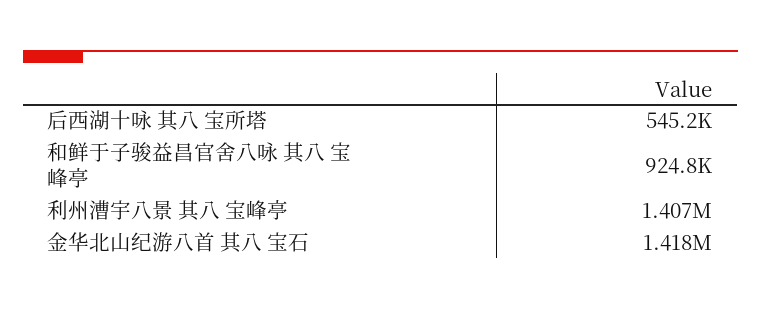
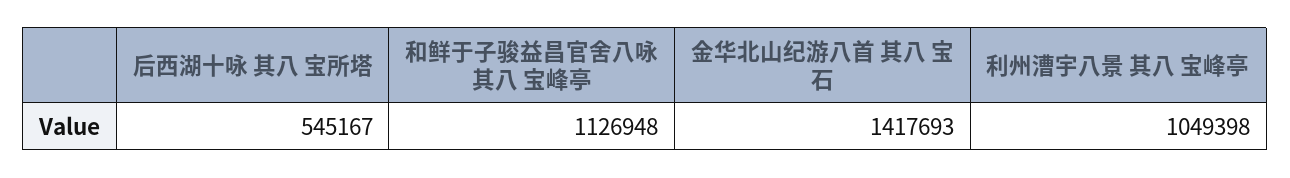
  {
    "后西湖十咏 其八 宝所塔": 545167,
-   "和鲜于子骏益昌官舍八咏 其八 宝峰亭": 924800,
+   "和鲜于子骏益昌官舍八咏 其八 宝峰亭": 1126948,
-   "利州漕宇八景 其八 宝峰亭": 1407000,
+   "利州漕宇八景 其八 宝峰亭": 1049398,
    "金华北山纪游八首 其八 宝石": 1417693
  }

